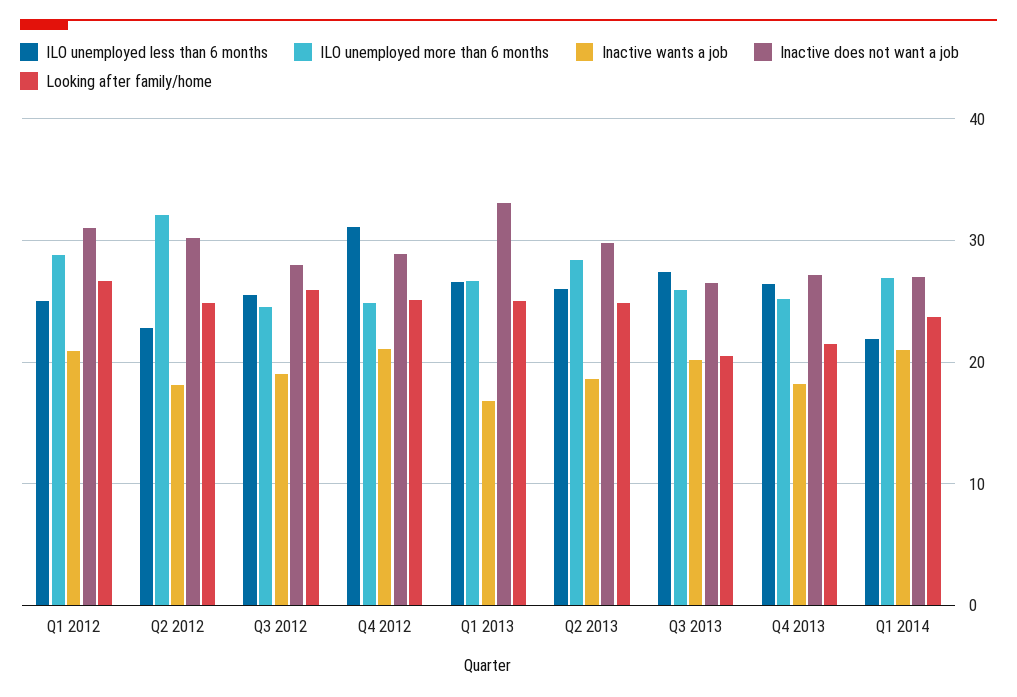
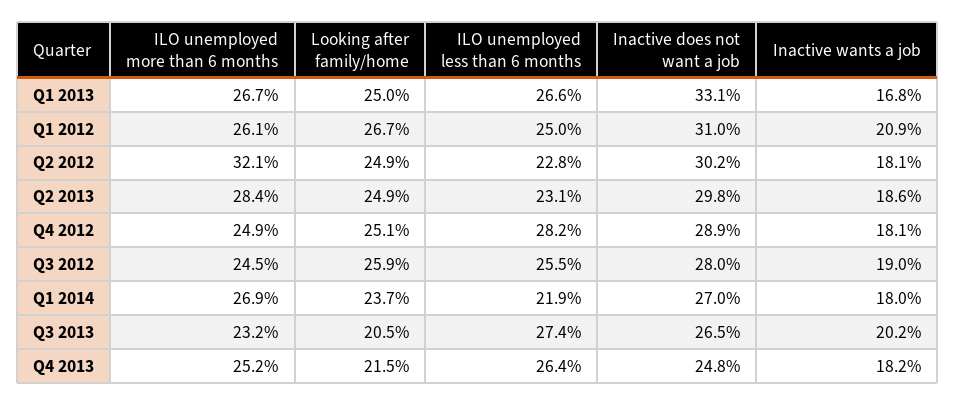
  {
    "ILO unemployed less than 6 months": {
      "Q1 2012": 25,
      "Q2 2012": 22.8,
      "Q3 2012": 25.5,
-     "Q4 2012": 31,
+     "Q4 2012": 28.2,
      "Q1 2013": 26.6,
-     "Q2 2013": 26,
+     "Q2 2013": 23.1,
      "Q3 2013": 27.4,
      "Q4 2013": 26.4,
      "Q1 2014": 21.9
    },
    "ILO unemployed more than 6 months": {
-     "Q1 2012": 29,
+     "Q1 2012": 26.1,
      "Q2 2012": 32.1,
      "Q3 2012": 24.5,
      "Q4 2012": 24.9,
      "Q1 2013": 26.7,
      "Q2 2013": 28.4,
-     "Q3 2013": 26,
+     "Q3 2013": 23.2,
      "Q4 2013": 25.2,
      "Q1 2014": 26.9
    },
    "Inactive wants a job": {
      "Q1 2012": 20.9,
      "Q2 2012": 18.1,
      "Q3 2012": 19,
-     "Q4 2012": 21,
+     "Q4 2012": 18.1,
      "Q1 2013": 16.8,
      "Q2 2013": 18.6,
      "Q3 2013": 20.2,
      "Q4 2013": 18.2,
-     "Q1 2014": 21
+     "Q1 2014": 18
    },
    "Inactive does not want a job": {
      "Q1 2012": 31,
      "Q2 2012": 30.2,
      "Q3 2012": 28,
      "Q4 2012": 28.9,
      "Q1 2013": 33.1,
      "Q2 2013": 29.8,
      "Q3 2013": 26.5,
-     "Q4 2013": 27,
+     "Q4 2013": 24.8,
      "Q1 2014": 27
    },
    "Looking after family/home": {
      "Q1 2012": 26.7,
      "Q2 2012": 24.9,
      "Q3 2012": 25.9,
      "Q4 2012": 25.1,
      "Q1 2013": 25,
      "Q2 2013": 24.9,
      "Q3 2013": 20.5,
      "Q4 2013": 21.5,
      "Q1 2014": 23.7
    }
  }

